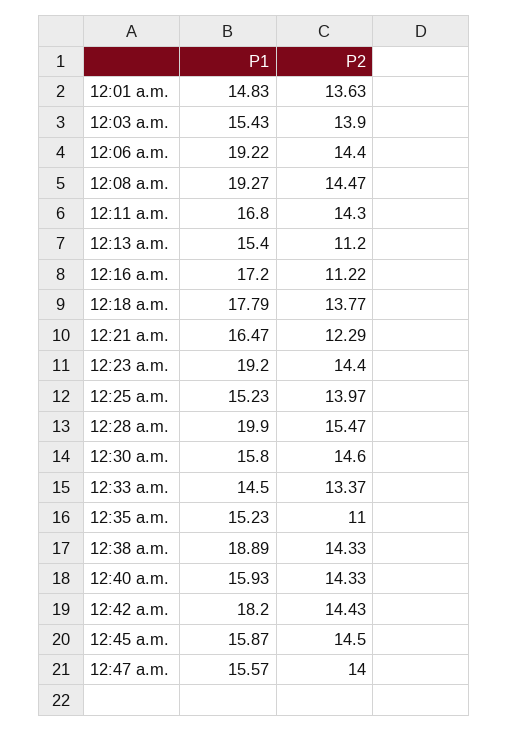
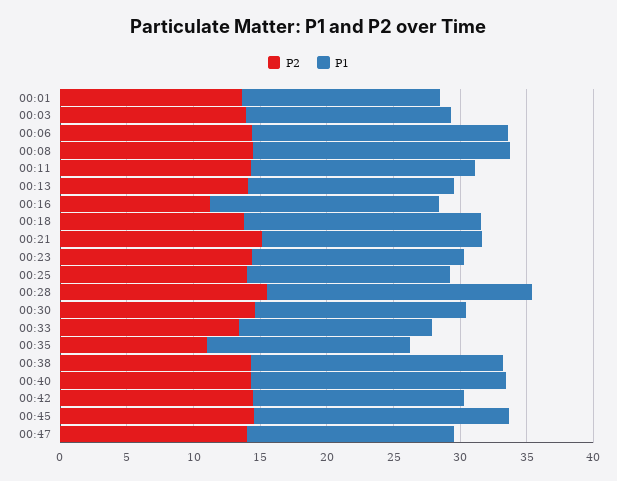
  {
    "P1": {
      "12:01 a.m.": 14.83,
      "12:03 a.m.": 15.43,
      "12:06 a.m.": 19.22,
      "12:08 a.m.": 19.27,
      "12:11 a.m.": 16.8,
      "12:13 a.m.": 15.4,
      "12:16 a.m.": 17.2,
      "12:18 a.m.": 17.79,
      "12:21 a.m.": 16.47,
-     "12:23 a.m.": 19.2,
+     "12:23 a.m.": 16,
      "12:25 a.m.": 15.23,
      "12:28 a.m.": 19.9,
      "12:30 a.m.": 15.8,
      "12:33 a.m.": 14.5,
      "12:35 a.m.": 15.23,
      "12:38 a.m.": 18.89,
-     "12:40 a.m.": 15.93,
+     "12:40 a.m.": 19,
-     "12:42 a.m.": 18.2,
+     "12:42 a.m.": 16,
-     "12:45 a.m.": 15.87,
+     "12:45 a.m.": 19,
      "12:47 a.m.": 15.57
    },
    "P2": {
      "12:01 a.m.": 13.63,
      "12:03 a.m.": 13.9,
      "12:06 a.m.": 14.4,
      "12:08 a.m.": 14.47,
      "12:11 a.m.": 14.3,
-     "12:13 a.m.": 11.2,
+     "12:13 a.m.": 14,
      "12:16 a.m.": 11.22,
      "12:18 a.m.": 13.77,
-     "12:21 a.m.": 12.29,
+     "12:21 a.m.": 15,
      "12:23 a.m.": 14.4,
      "12:25 a.m.": 13.97,
      "12:28 a.m.": 15.47,
      "12:30 a.m.": 14.6,
      "12:33 a.m.": 13.37,
      "12:35 a.m.": 11,
      "12:38 a.m.": 14.33,
      "12:40 a.m.": 14.33,
      "12:42 a.m.": 14.43,
      "12:45 a.m.": 14.5,
      "12:47 a.m.": 14
    }
  }

